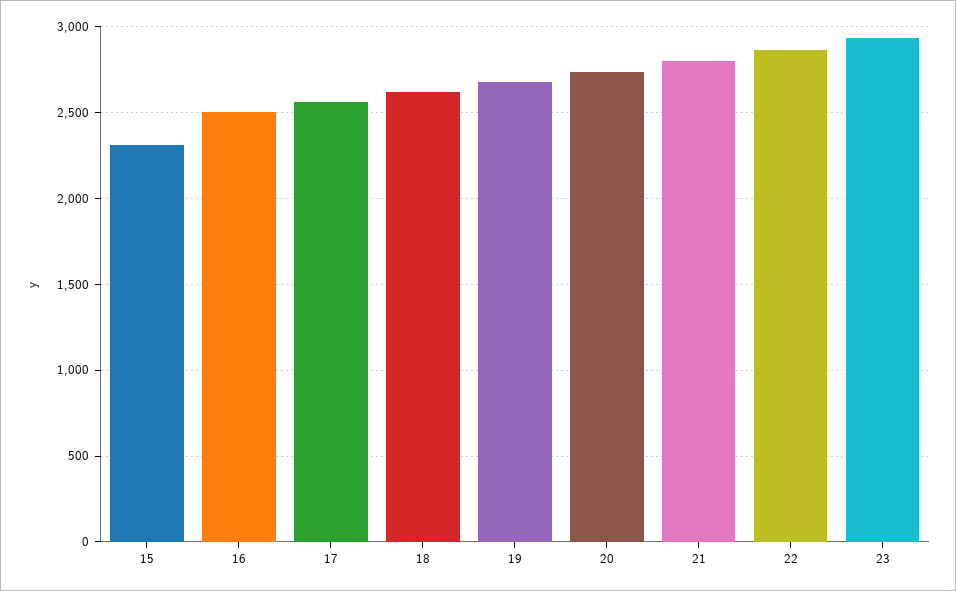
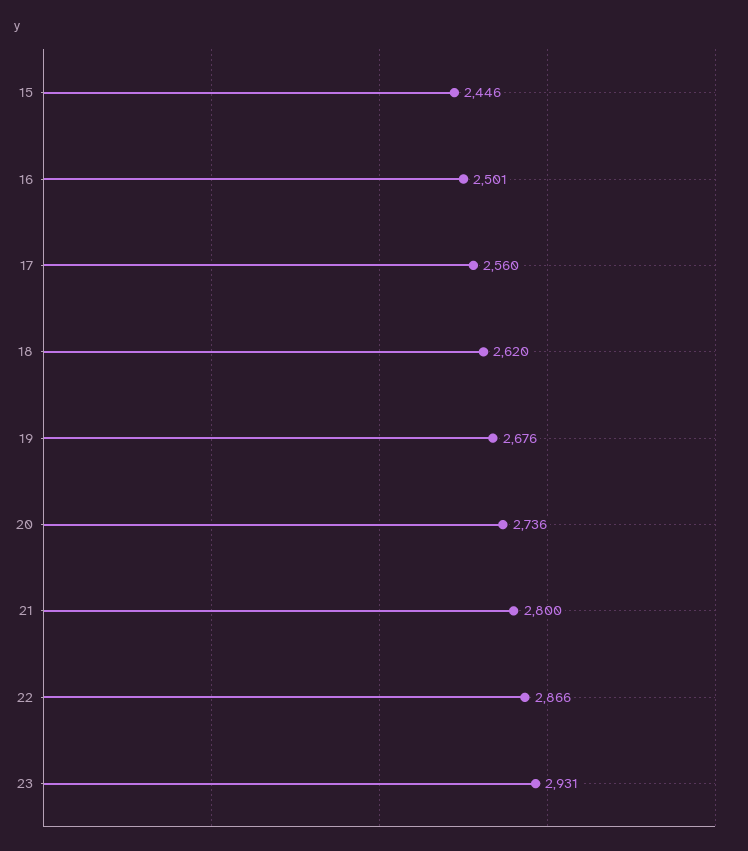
  {
-   "15": 2300,
+   "15": 2446,
    "16": 2501,
    "17": 2560,
    "18": 2620,
    "19": 2676,
    "20": 2736,
    "21": 2800,
    "22": 2866,
    "23": 2931
  }

